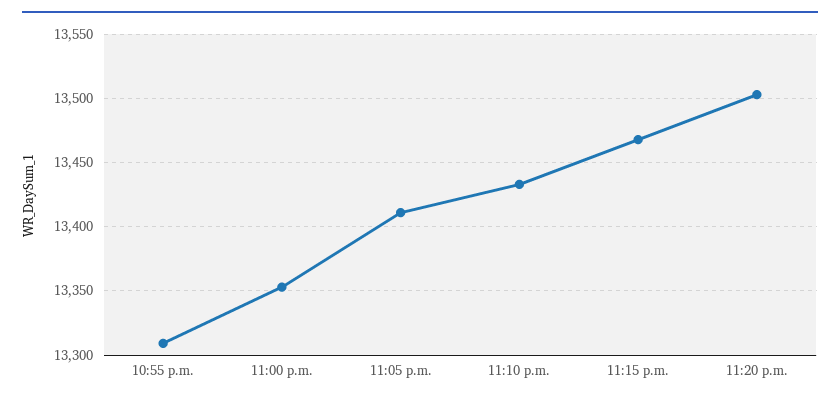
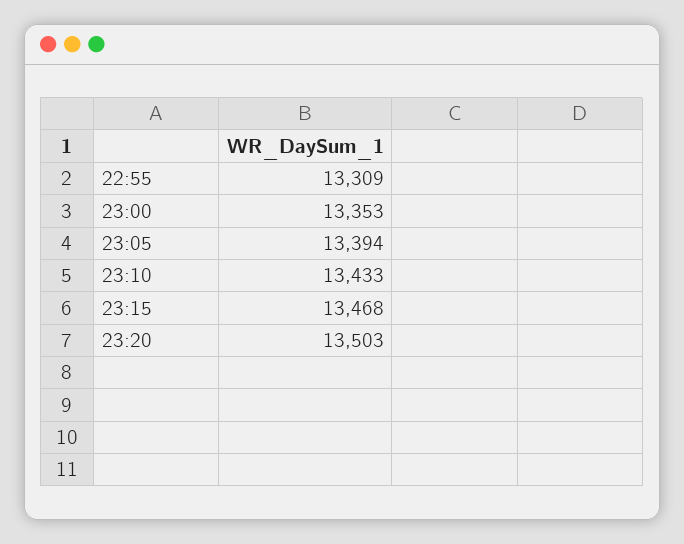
  {
    "10:55 p.m.": 13309,
    "11:00 p.m.": 13353,
-   "11:05 p.m.": 13410,
+   "11:05 p.m.": 13394,
    "11:10 p.m.": 13433,
    "11:15 p.m.": 13468,
    "11:20 p.m.": 13503
  }

